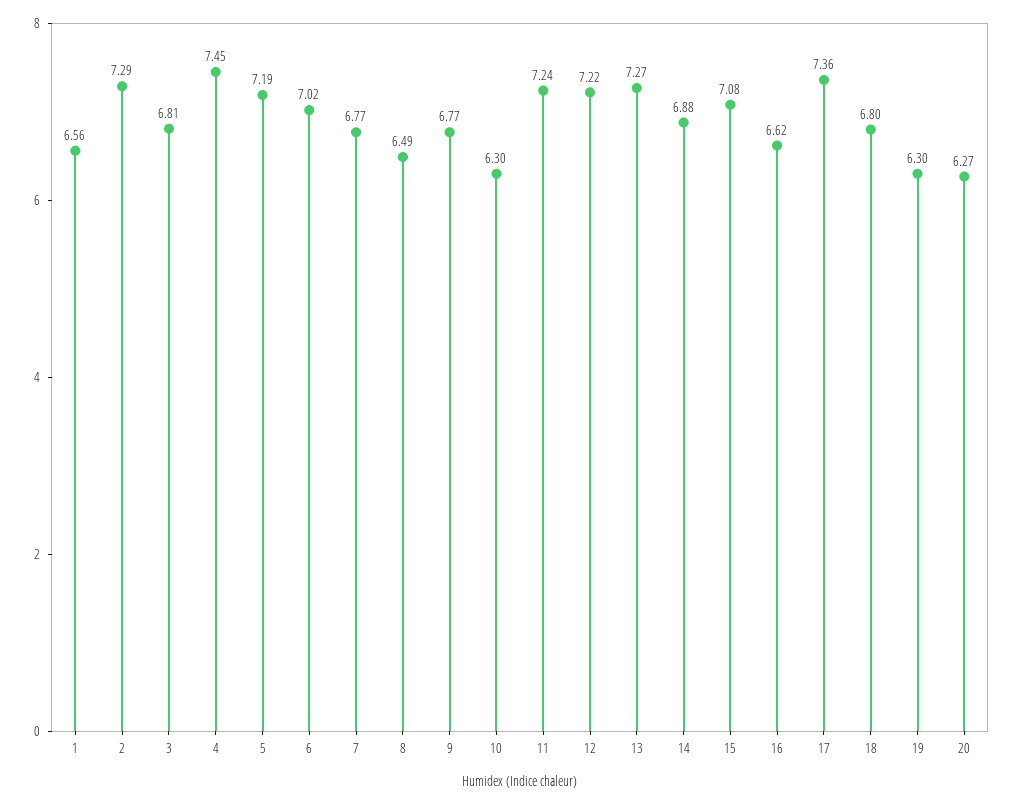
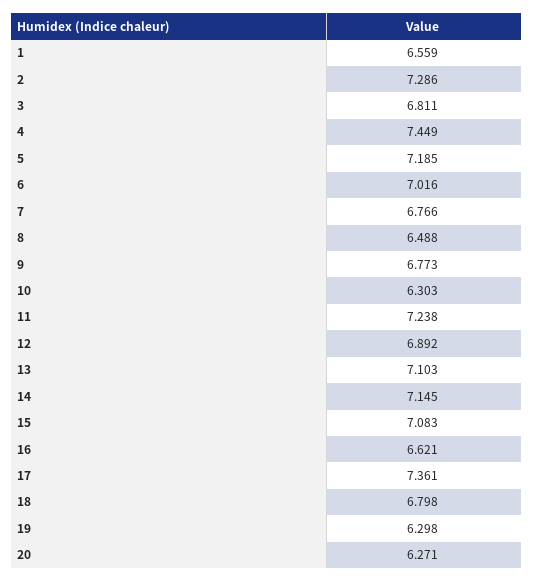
  {
    "1": 6.559,
    "2": 7.286,
    "3": 6.811,
    "4": 7.449,
    "5": 7.185,
    "6": 7.016,
    "7": 6.766,
    "8": 6.488,
    "9": 6.773,
    "10": 6.303,
    "11": 7.238,
-   "12": 7.22,
+   "12": 6.892,
-   "13": 7.27,
+   "13": 7.103,
-   "14": 6.88,
+   "14": 7.145,
    "15": 7.083,
    "16": 6.621,
    "17": 7.361,
    "18": 6.798,
    "19": 6.298,
    "20": 6.271
  }

